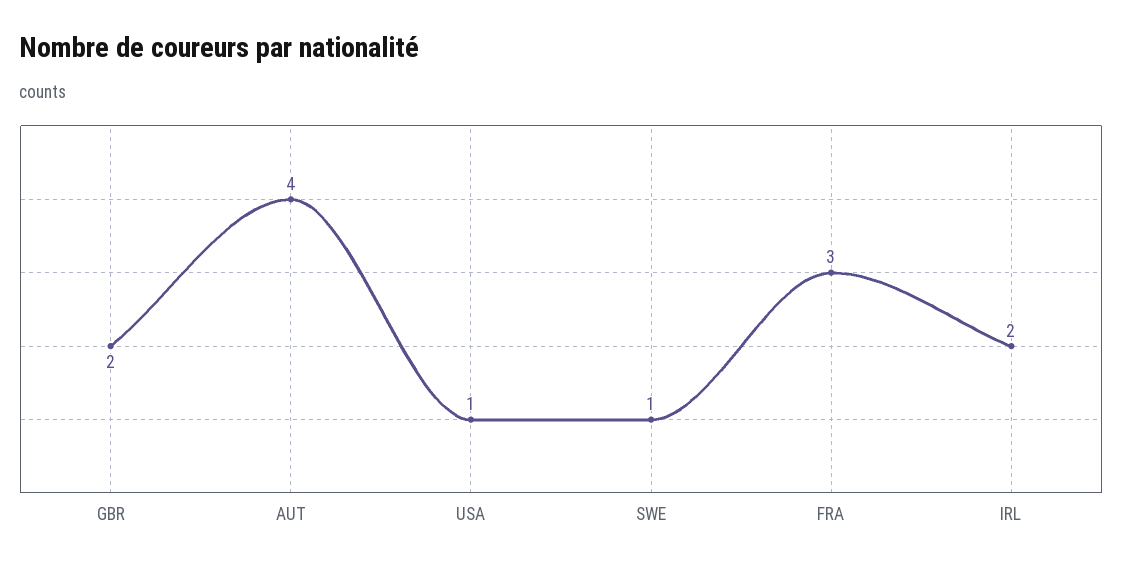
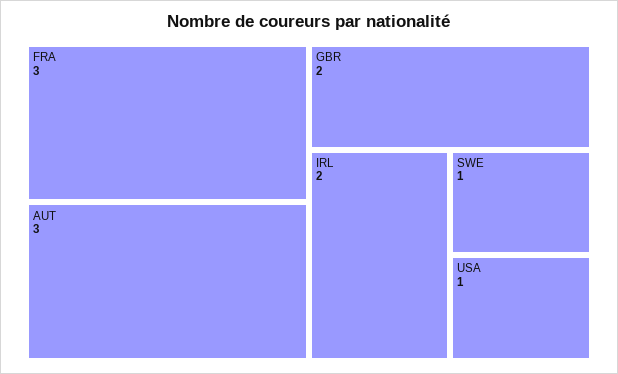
  {
    "GBR": 2,
-   "AUT": 4,
+   "AUT": 3,
    "USA": 1,
    "SWE": 1,
    "FRA": 3,
    "IRL": 2
  }

